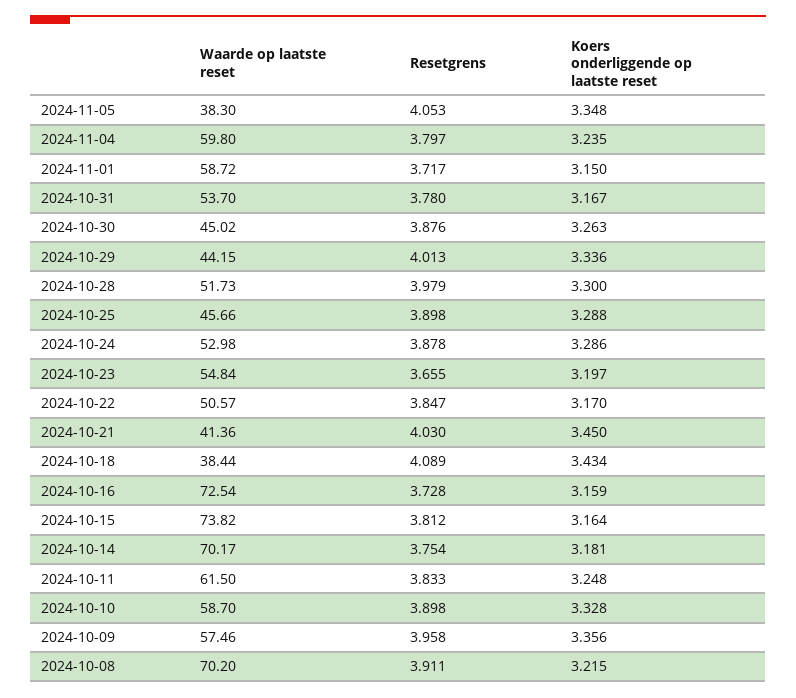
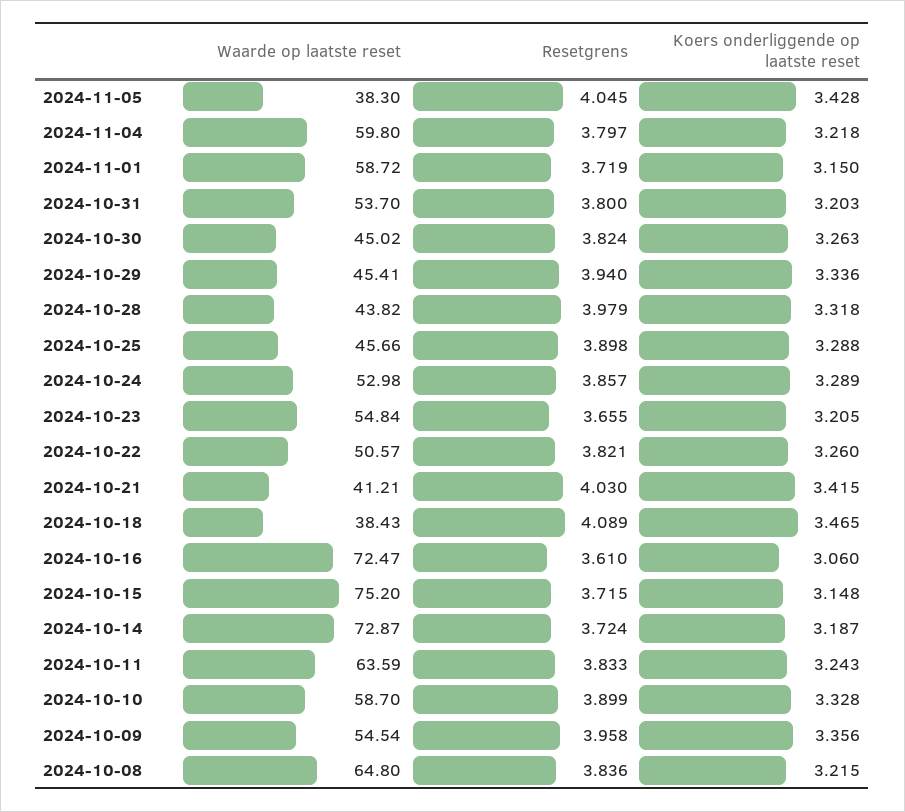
  {
    "Waarde op laatste reset": {
      "2024-11-05": 38.3,
      "2024-11-04": 59.8,
      "2024-11-01": 58.72,
      "2024-10-31": 53.7,
      "2024-10-30": 45.02,
-     "2024-10-29": 44.15,
+     "2024-10-29": 45.41,
-     "2024-10-28": 51.73,
+     "2024-10-28": 43.82,
      "2024-10-25": 45.66,
      "2024-10-24": 52.98,
      "2024-10-23": 54.84,
      "2024-10-22": 50.57,
-     "2024-10-21": 41.36,
+     "2024-10-21": 41.21,
-     "2024-10-18": 38.44,
+     "2024-10-18": 38.43,
-     "2024-10-16": 72.54,
+     "2024-10-16": 72.47,
-     "2024-10-15": 73.82,
+     "2024-10-15": 75.2,
-     "2024-10-14": 70.17,
+     "2024-10-14": 72.87,
-     "2024-10-11": 61.5,
+     "2024-10-11": 63.59,
      "2024-10-10": 58.7,
-     "2024-10-09": 57.46,
+     "2024-10-09": 54.54,
-     "2024-10-08": 70.2
+     "2024-10-08": 64.8
    },
    "Resetgrens": {
-     "2024-11-05": 4.053,
+     "2024-11-05": 4.045,
      "2024-11-04": 3.797,
-     "2024-11-01": 3.717,
+     "2024-11-01": 3.719,
-     "2024-10-31": 3.78,
+     "2024-10-31": 3.8,
-     "2024-10-30": 3.876,
+     "2024-10-30": 3.824,
-     "2024-10-29": 4.013,
+     "2024-10-29": 3.94,
      "2024-10-28": 3.979,
      "2024-10-25": 3.898,
-     "2024-10-24": 3.878,
+     "2024-10-24": 3.857,
      "2024-10-23": 3.655,
-     "2024-10-22": 3.847,
+     "2024-10-22": 3.821,
      "2024-10-21": 4.03,
      "2024-10-18": 4.089,
-     "2024-10-16": 3.728,
+     "2024-10-16": 3.61,
-     "2024-10-15": 3.812,
+     "2024-10-15": 3.715,
-     "2024-10-14": 3.754,
+     "2024-10-14": 3.724,
      "2024-10-11": 3.833,
-     "2024-10-10": 3.898,
+     "2024-10-10": 3.899,
      "2024-10-09": 3.958,
-     "2024-10-08": 3.911
+     "2024-10-08": 3.836
    },
    "Koers onderliggende op laatste reset": {
-     "2024-11-05": 3.348,
+     "2024-11-05": 3.428,
-     "2024-11-04": 3.235,
+     "2024-11-04": 3.218,
      "2024-11-01": 3.15,
-     "2024-10-31": 3.167,
+     "2024-10-31": 3.203,
      "2024-10-30": 3.263,
      "2024-10-29": 3.336,
-     "2024-10-28": 3.3,
+     "2024-10-28": 3.318,
      "2024-10-25": 3.288,
-     "2024-10-24": 3.286,
+     "2024-10-24": 3.289,
-     "2024-10-23": 3.197,
+     "2024-10-23": 3.205,
-     "2024-10-22": 3.17,
+     "2024-10-22": 3.26,
-     "2024-10-21": 3.45,
+     "2024-10-21": 3.415,
-     "2024-10-18": 3.434,
+     "2024-10-18": 3.465,
-     "2024-10-16": 3.159,
+     "2024-10-16": 3.06,
-     "2024-10-15": 3.164,
+     "2024-10-15": 3.148,
-     "2024-10-14": 3.181,
+     "2024-10-14": 3.187,
-     "2024-10-11": 3.248,
+     "2024-10-11": 3.243,
      "2024-10-10": 3.328,
      "2024-10-09": 3.356,
      "2024-10-08": 3.215
    }
  }

